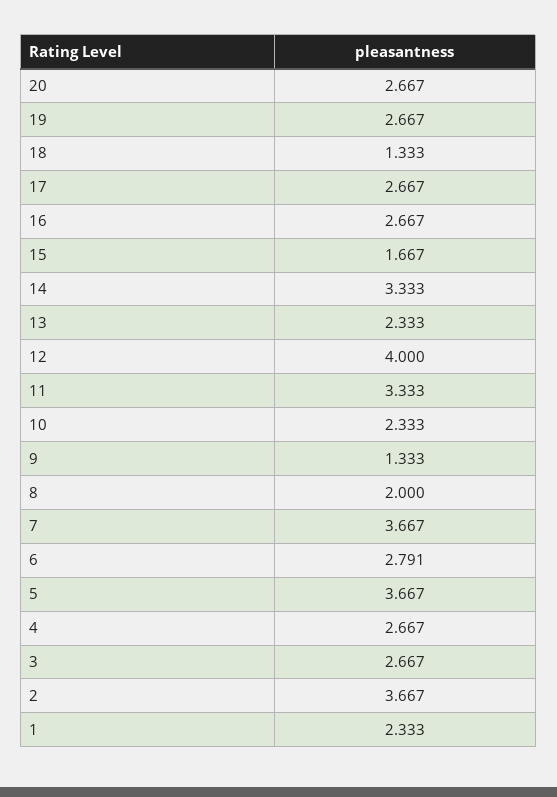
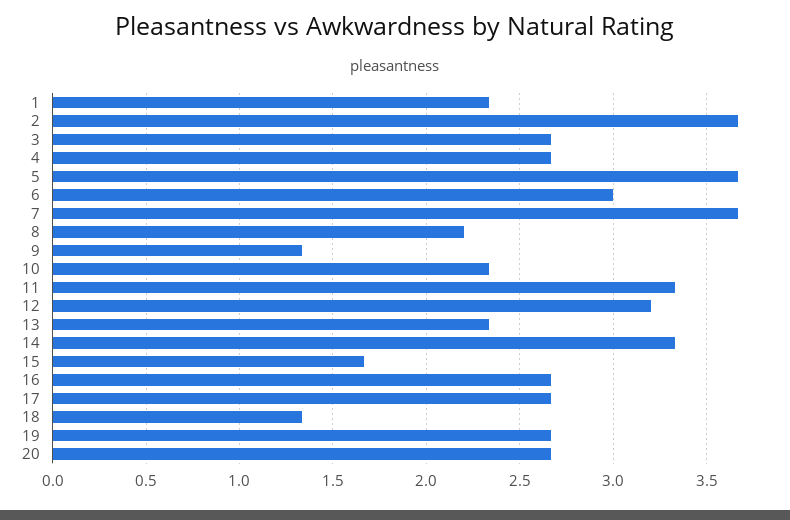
  {
    "20": 2.667,
    "19": 2.667,
    "18": 1.333,
    "17": 2.667,
    "16": 2.667,
    "15": 1.667,
    "14": 3.333,
    "13": 2.333,
-   "12": 4,
+   "12": 3.2,
    "11": 3.333,
    "10": 2.333,
    "9": 1.333,
-   "8": 2,
+   "8": 2.2,
    "7": 3.667,
-   "6": 2.791,
+   "6": 3,
    "5": 3.667,
    "4": 2.667,
    "3": 2.667,
    "2": 3.667,
    "1": 2.333
  }

